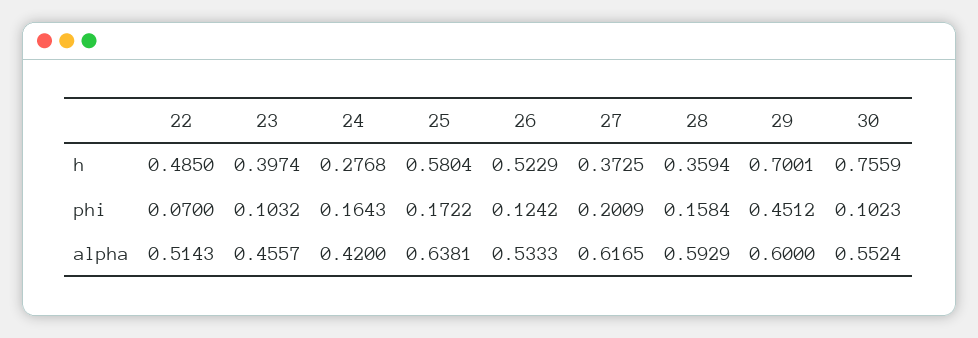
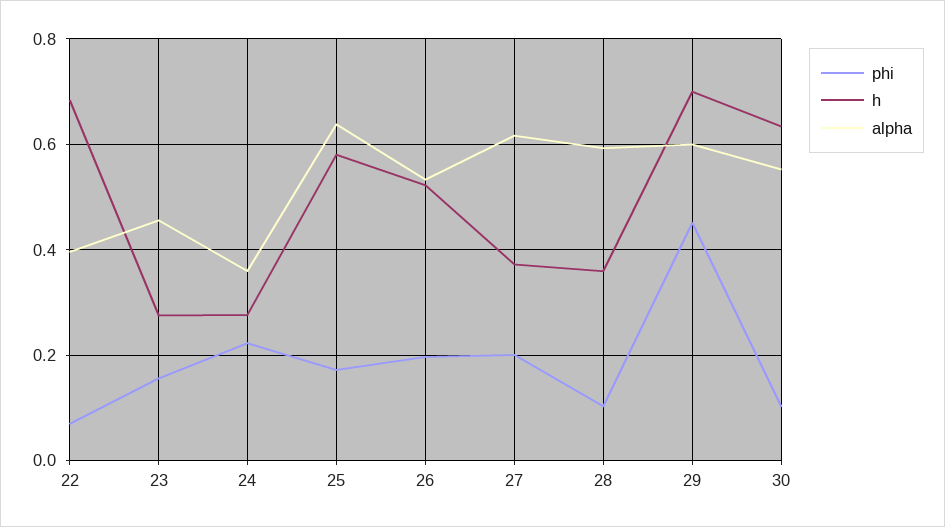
  {
    "h": {
-     "22": 0.485,
+     "22": 0.68,
-     "23": 0.3974,
+     "23": 0.28,
      "24": 0.2768,
      "25": 0.5804,
      "26": 0.5229,
      "27": 0.3725,
      "28": 0.3594,
      "29": 0.7001,
-     "30": 0.7559
+     "30": 0.64
    },
    "phi": {
      "22": 0.07,
-     "23": 0.1032,
+     "23": 0.16,
-     "24": 0.1643,
+     "24": 0.22,
      "25": 0.1722,
-     "26": 0.1242,
+     "26": 0.2,
      "27": 0.2009,
-     "28": 0.1584,
+     "28": 0.1,
      "29": 0.4512,
      "30": 0.1023
    },
    "alpha": {
-     "22": 0.5143,
+     "22": 0.4,
      "23": 0.4557,
-     "24": 0.42,
+     "24": 0.36,
      "25": 0.6381,
      "26": 0.5333,
      "27": 0.6165,
      "28": 0.5929,
      "29": 0.6,
      "30": 0.5524
    }
  }

